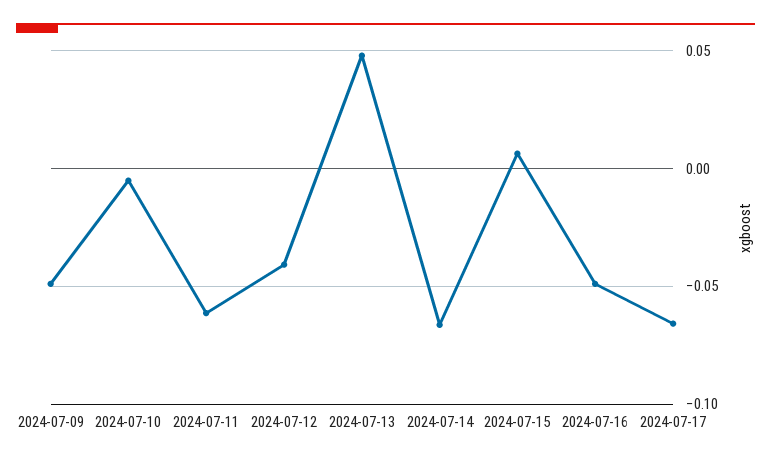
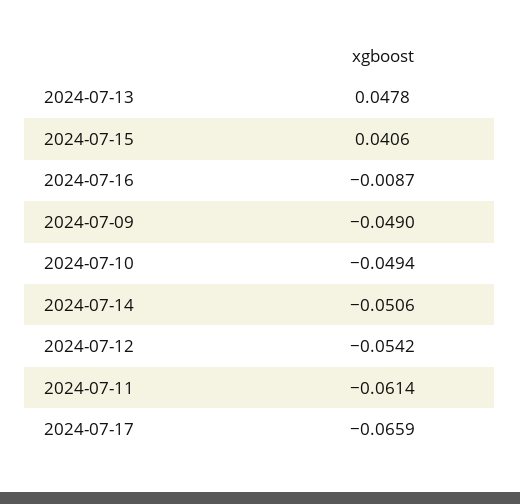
  {
    "2024-07-09": -0.049,
-   "2024-07-10": -0.005,
+   "2024-07-10": -0.0494,
    "2024-07-11": -0.0614,
-   "2024-07-12": -0.04,
+   "2024-07-12": -0.0542,
    "2024-07-13": 0.0478,
-   "2024-07-14": -0.065,
+   "2024-07-14": -0.0506,
-   "2024-07-15": 0.005,
+   "2024-07-15": 0.0406,
-   "2024-07-16": -0.05,
+   "2024-07-16": -0.0087,
    "2024-07-17": -0.0659
  }

